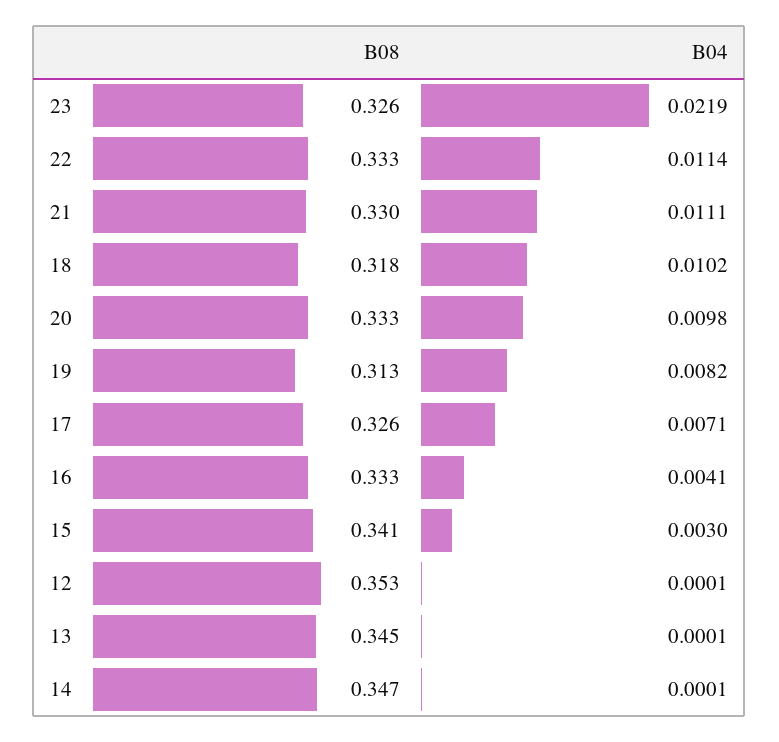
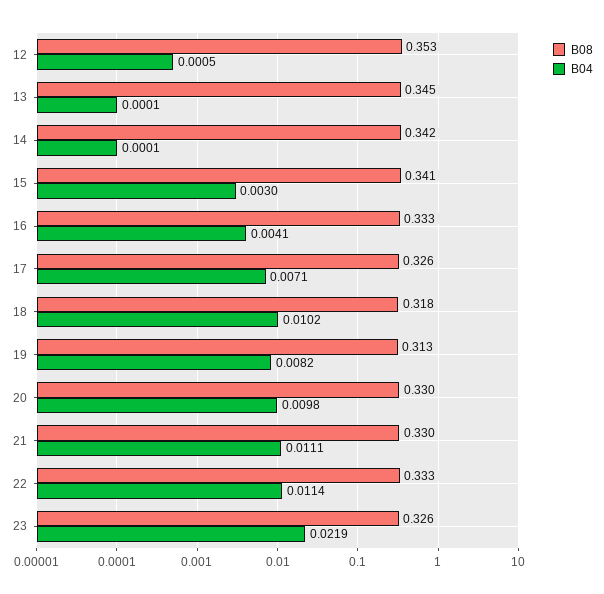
  {
    "B08": {
      "23": 0.326,
      "22": 0.333,
      "21": 0.33,
      "18": 0.318,
-     "20": 0.333,
+     "20": 0.33,
      "19": 0.313,
      "17": 0.326,
      "16": 0.333,
      "15": 0.341,
      "12": 0.353,
      "13": 0.345,
-     "14": 0.347
+     "14": 0.342
    },
    "B04": {
      "23": 0.0219,
      "22": 0.0114,
      "21": 0.0111,
      "18": 0.0102,
      "20": 0.0098,
      "19": 0.0082,
      "17": 0.0071,
      "16": 0.0041,
      "15": 0.003,
-     "12": 0.0001,
+     "12": 0.0005,
      "13": 0.0001,
      "14": 0.0001
    }
  }

